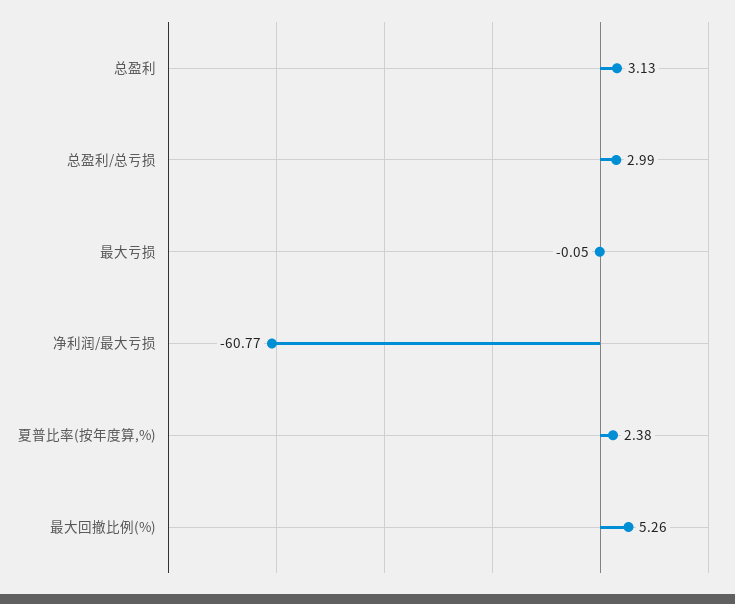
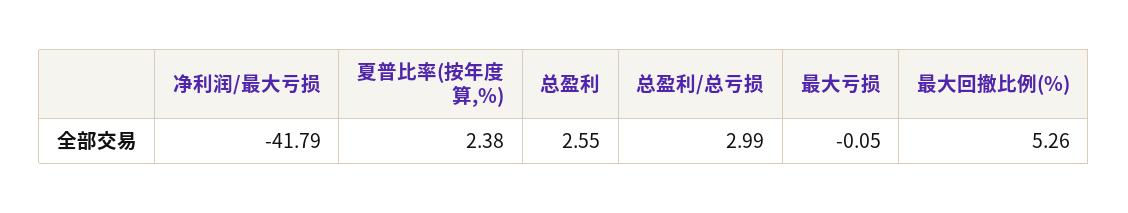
  {
-   "总盈利": 3.13,
+   "总盈利": 2.55,
    "总盈利/总亏损": 2.99,
    "最大亏损": -0.05,
-   "净利润/最大亏损": -60.77,
+   "净利润/最大亏损": -41.79,
    "夏普比率(按年度算,%)": 2.38,
    "最大回撤比例(%)": 5.26
  }

